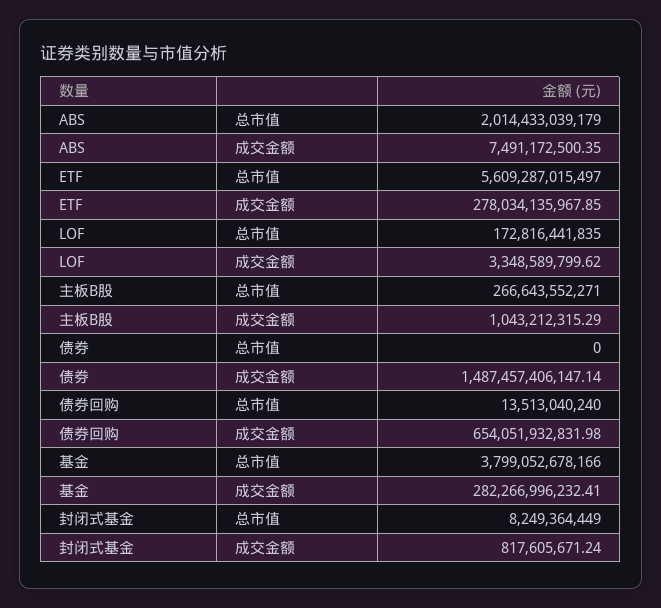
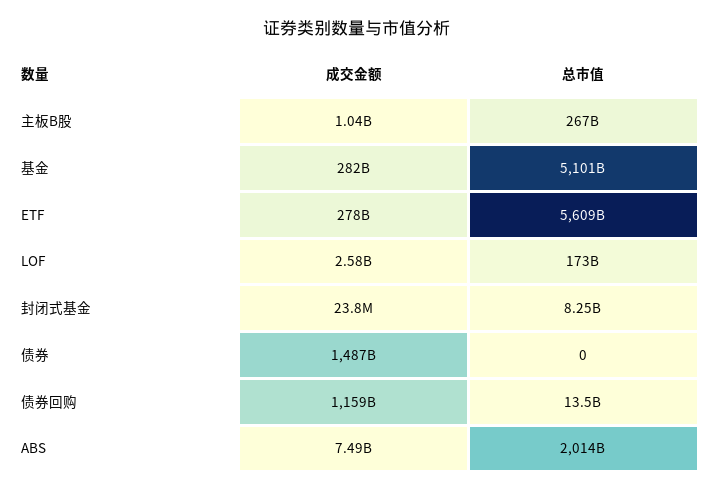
  {
    "ABS": {
      "总市值": 2014433039179,
      "成交金额": 7491172500.35
    },
    "ETF": {
      "总市值": 5609287015497,
      "成交金额": 278034135967.85
    },
    "LOF": {
      "总市值": 172816441835,
-     "成交金额": 3348589799.62
+     "成交金额": 2580000000
    },
    "主板B股": {
      "总市值": 266643552271,
      "成交金额": 1043212315.29
    },
    "债券": {
      "总市值": 0,
      "成交金额": 1487457406147.14
    },
    "债券回购": {
      "总市值": 13513040240,
-     "成交金额": 654051932831.98
+     "成交金额": 1159000000000
    },
    "基金": {
-     "总市值": 3799052678166,
+     "总市值": 5101000000000,
      "成交金额": 282266996232.41
    },
    "封闭式基金": {
      "总市值": 8249364449,
-     "成交金额": 817605671.24
+     "成交金额": 23800000
    }
  }

